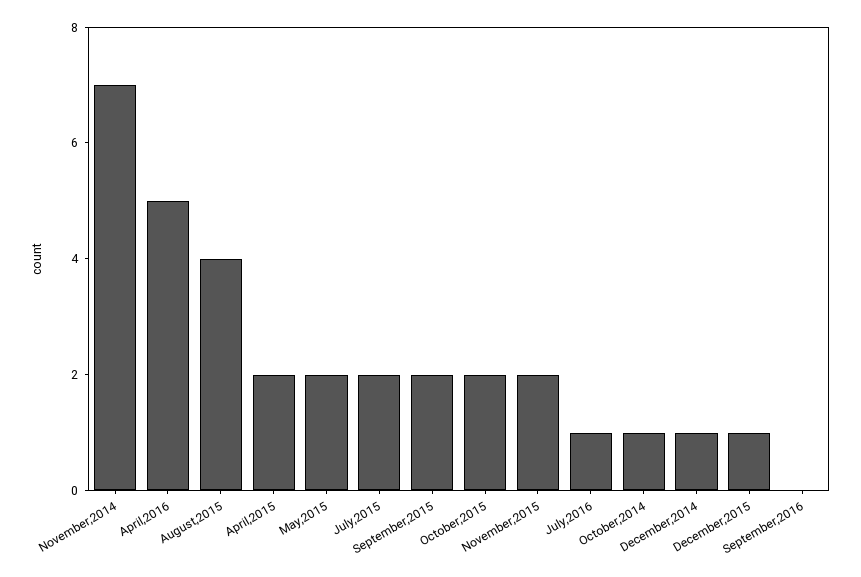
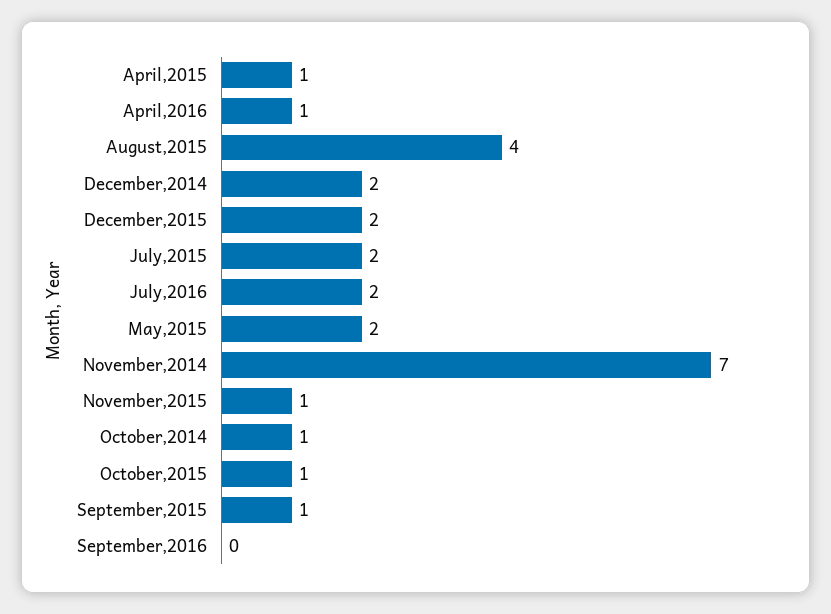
  {
    "November,2014": 7,
-   "April,2016": 5,
+   "April,2016": 1,
    "August,2015": 4,
-   "April,2015": 2,
+   "April,2015": 1,
    "May,2015": 2,
    "July,2015": 2,
-   "September,2015": 2,
+   "September,2015": 1,
-   "October,2015": 2,
+   "October,2015": 1,
-   "November,2015": 2,
+   "November,2015": 1,
-   "July,2016": 1,
+   "July,2016": 2,
    "October,2014": 1,
-   "December,2014": 1,
+   "December,2014": 2,
-   "December,2015": 1,
+   "December,2015": 2,
    "September,2016": 0
  }

